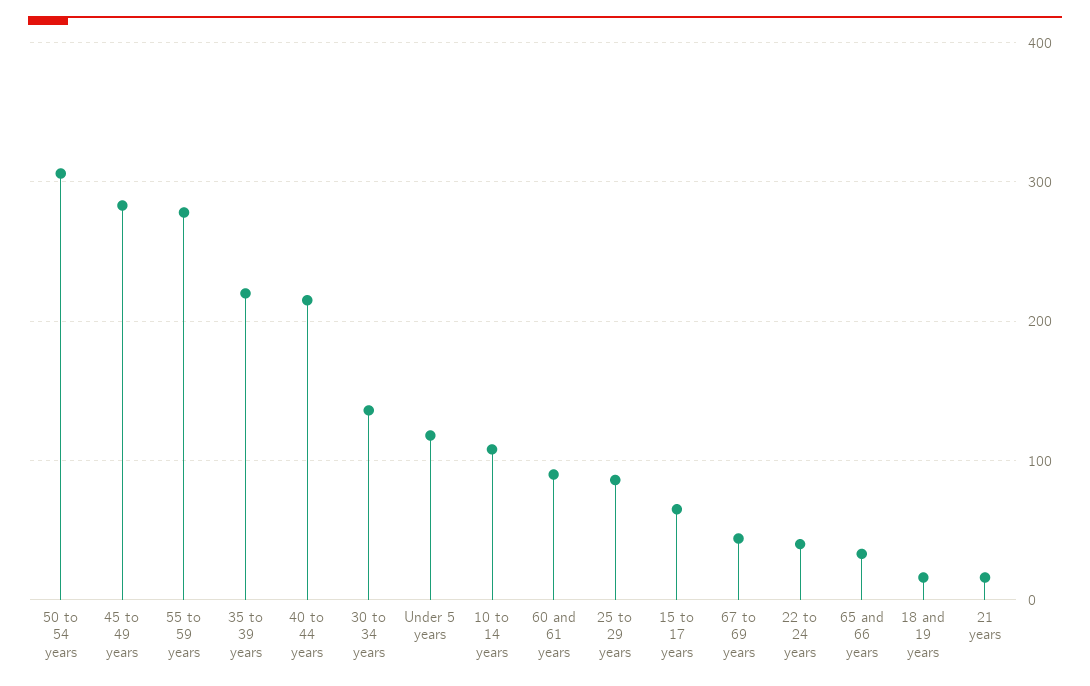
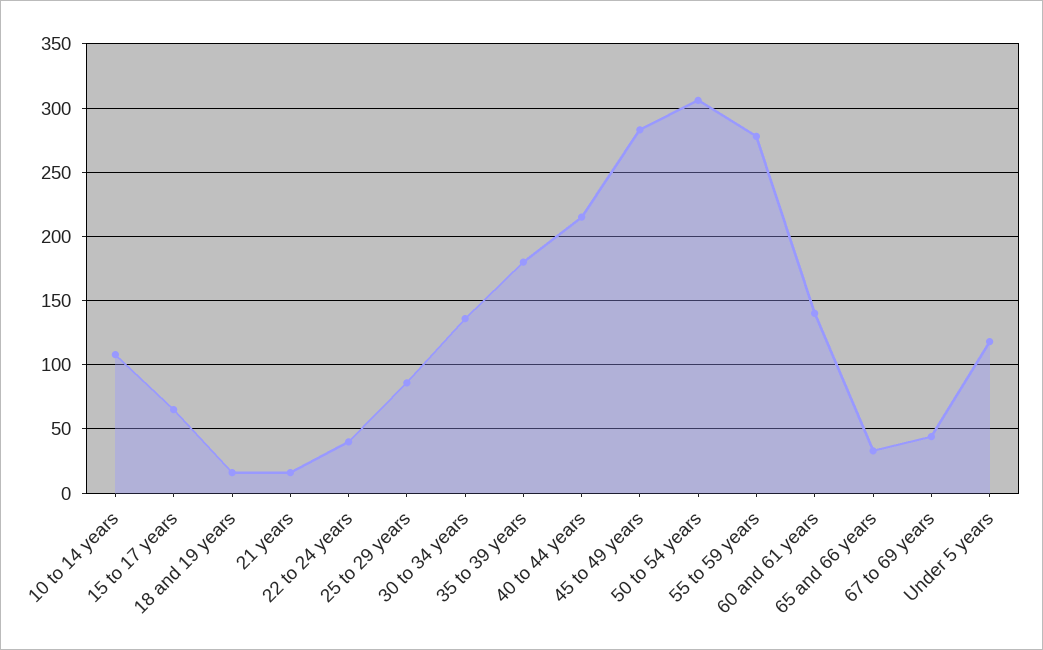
  {
    "50 to 54 years": 305,
    "45 to 49 years": 285,
    "55 to 59 years": 280,
-   "35 to 39 years": 220,
+   "35 to 39 years": 180,
    "40 to 44 years": 215,
    "30 to 34 years": 135,
    "Under 5 years": 120,
    "10 to 14 years": 110,
-   "60 and 61 years": 90,
+   "60 and 61 years": 140,
    "25 to 29 years": 85,
    "15 to 17 years": 65,
    "67 to 69 years": 45,
    "22 to 24 years": 40,
    "65 and 66 years": 35,
    "18 and 19 years": 15,
    "21 years": 15
  }

